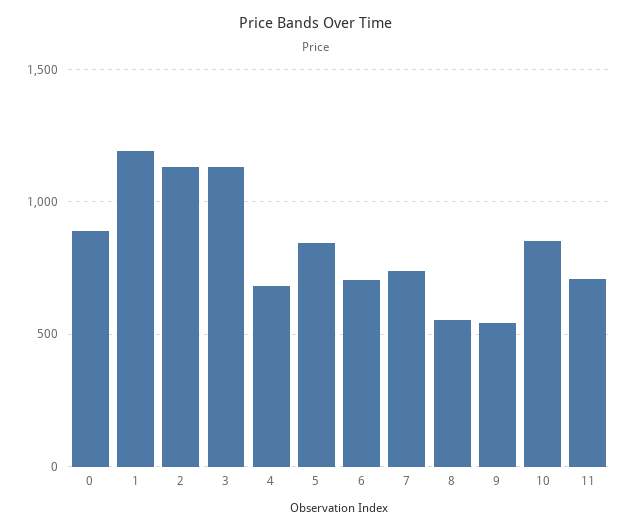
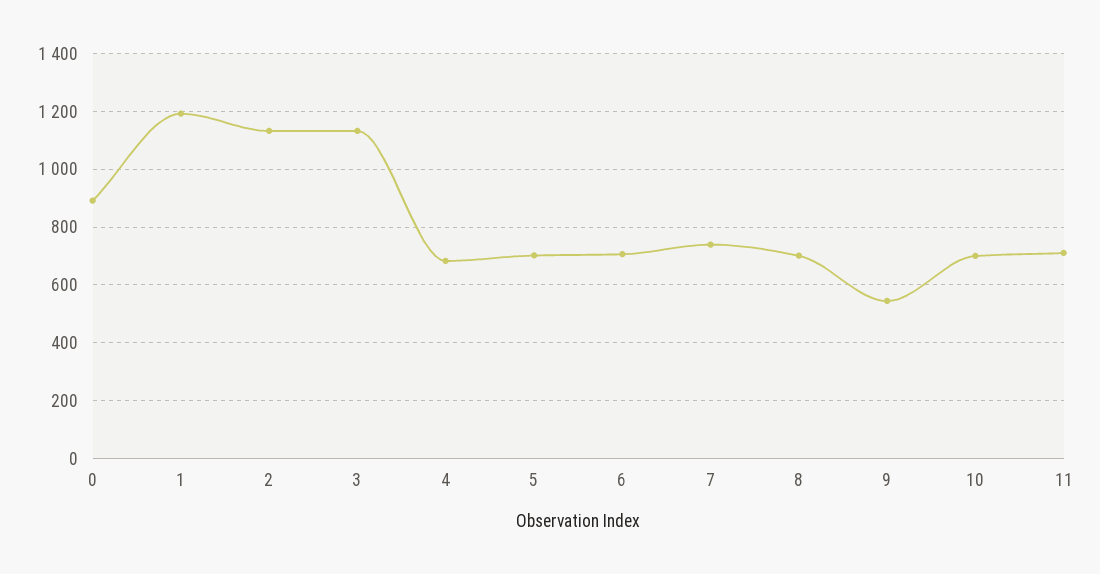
  {
    "0": 900,
    "1": 1200,
    "2": 1125,
    "3": 1125,
    "4": 675,
-   "5": 850,
+   "5": 700,
    "6": 700,
    "7": 750,
-   "8": 550,
+   "8": 700,
    "9": 550,
-   "10": 850,
+   "10": 700,
    "11": 700
  }

